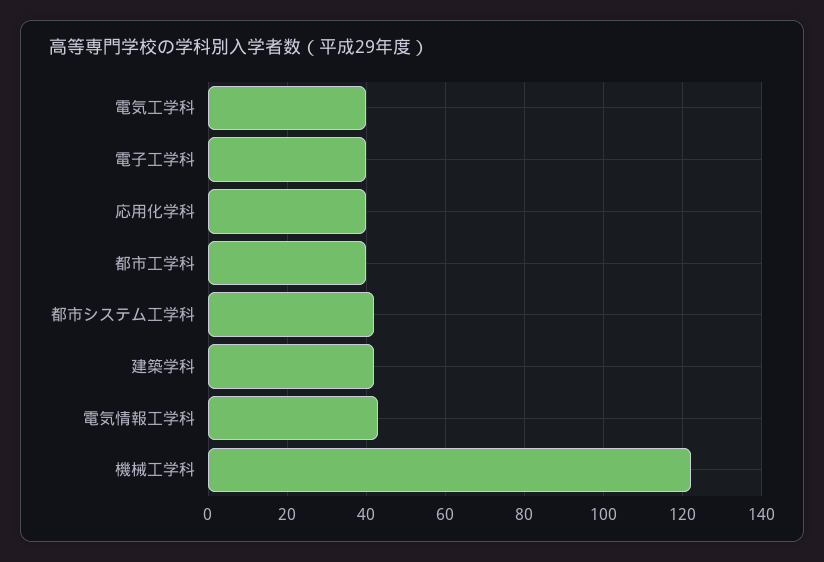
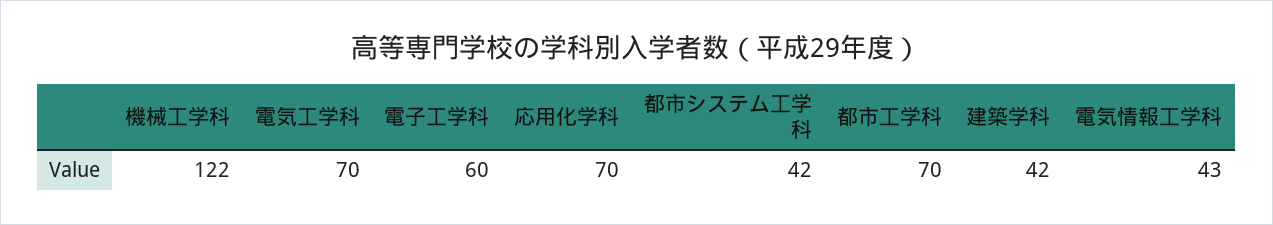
  {
-   "電気工学科": 40,
+   "電気工学科": 70,
-   "電子工学科": 40,
+   "電子工学科": 60,
-   "応用化学科": 40,
+   "応用化学科": 70,
-   "都市工学科": 40,
+   "都市工学科": 70,
    "都市システム工学科": 42,
    "建築学科": 42,
    "電気情報工学科": 43,
    "機械工学科": 122
  }

